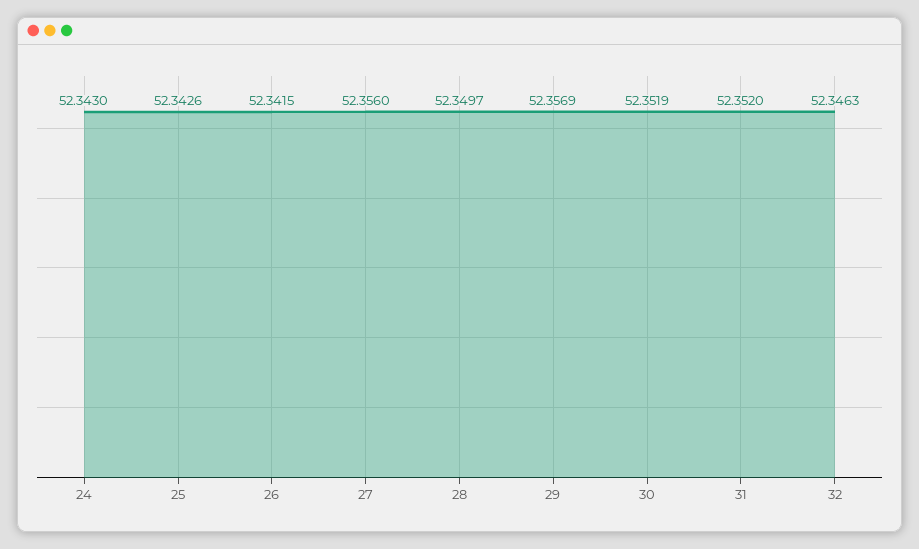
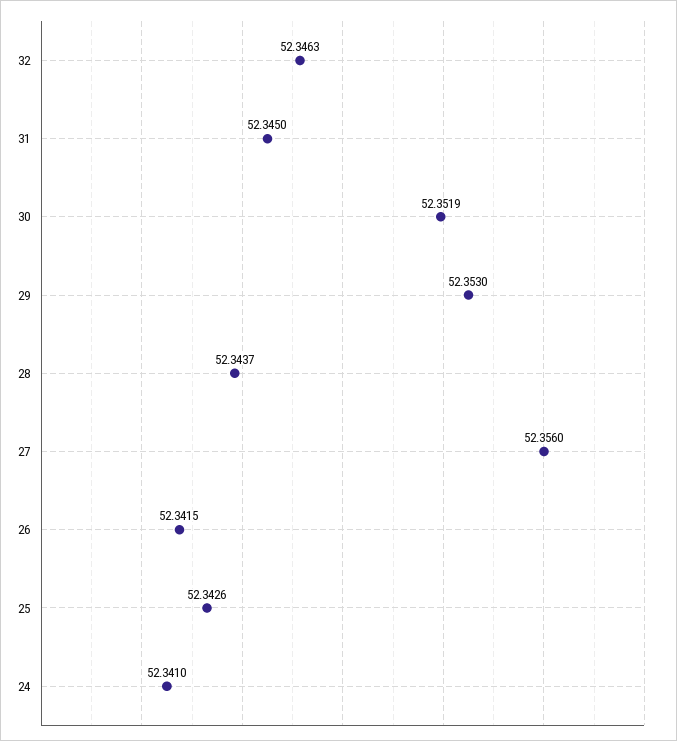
  {
-   "24": 52.343,
+   "24": 52.341,
    "25": 52.3426,
    "26": 52.3415,
    "27": 52.356,
-   "28": 52.3497,
+   "28": 52.3437,
-   "29": 52.3569,
+   "29": 52.353,
    "30": 52.3519,
-   "31": 52.352,
+   "31": 52.345,
    "32": 52.3463
  }

